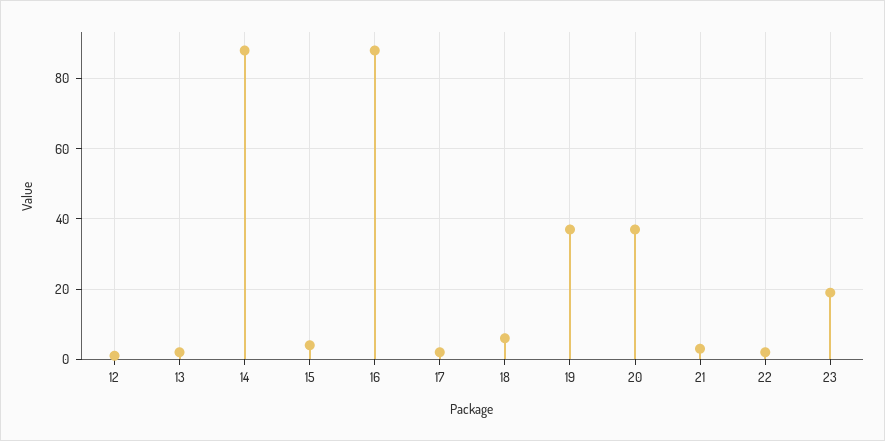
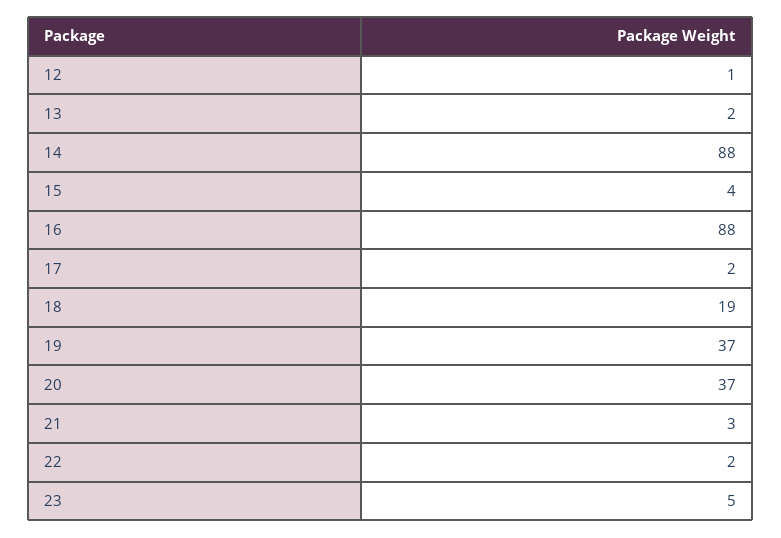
  {
    "12": 1,
    "13": 2,
    "14": 88,
    "15": 4,
    "16": 88,
    "17": 2,
-   "18": 5,
+   "18": 19,
    "19": 37,
    "20": 37,
    "21": 3,
    "22": 2,
-   "23": 20
+   "23": 5
  }

